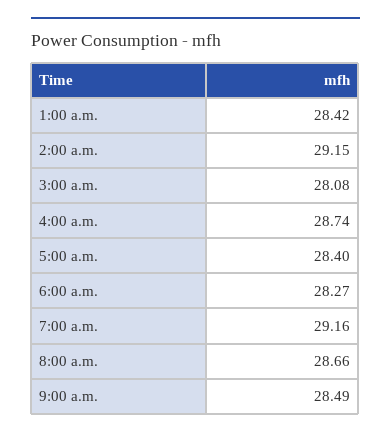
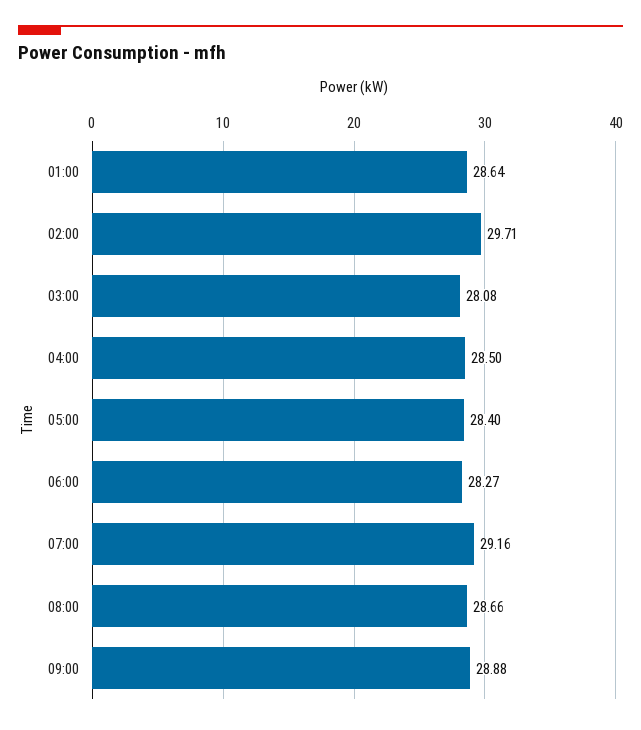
  {
-   "1:00 a.m.": 28.42,
+   "1:00 a.m.": 28.64,
-   "2:00 a.m.": 29.15,
+   "2:00 a.m.": 29.71,
    "3:00 a.m.": 28.08,
-   "4:00 a.m.": 28.74,
+   "4:00 a.m.": 28.5,
    "5:00 a.m.": 28.4,
    "6:00 a.m.": 28.27,
    "7:00 a.m.": 29.16,
    "8:00 a.m.": 28.66,
-   "9:00 a.m.": 28.49
+   "9:00 a.m.": 28.88
  }

